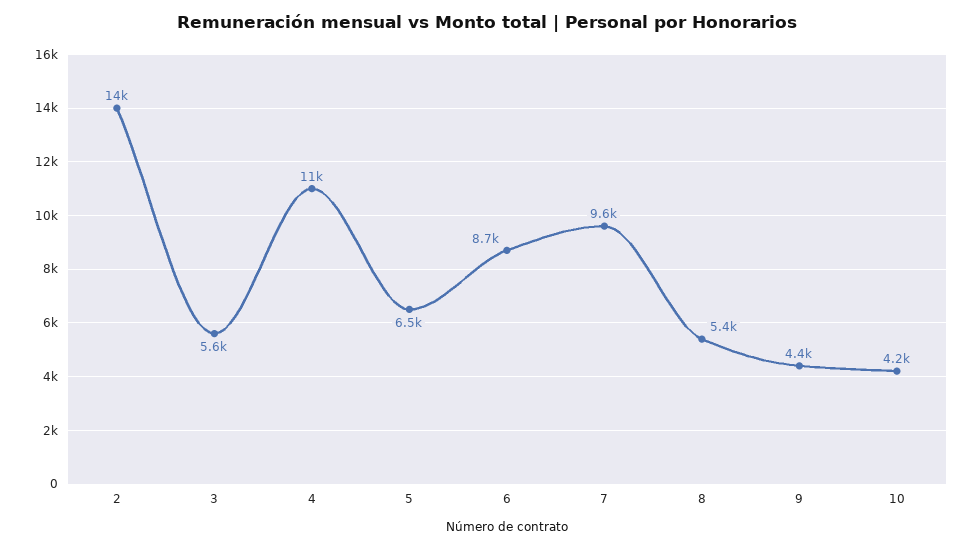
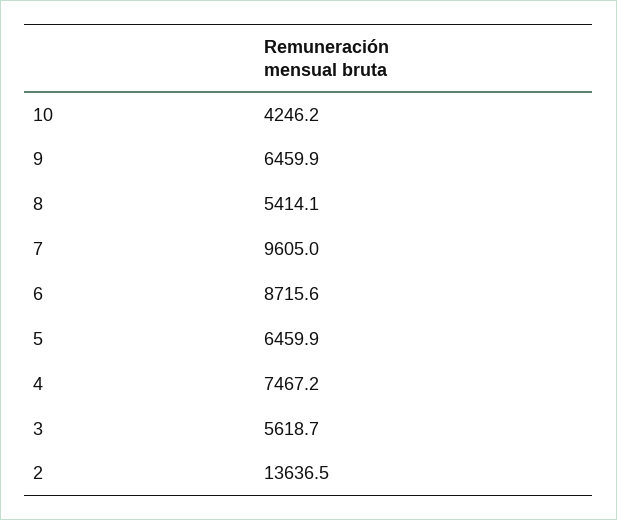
  {
    "2": 13636.5,
    "3": 5618.7,
-   "4": 11000,
+   "4": 7467.2,
    "5": 6459.9,
    "6": 8715.6,
    "7": 9605,
    "8": 5414.1,
-   "9": 4400,
+   "9": 6459.9,
    "10": 4246.2
  }

